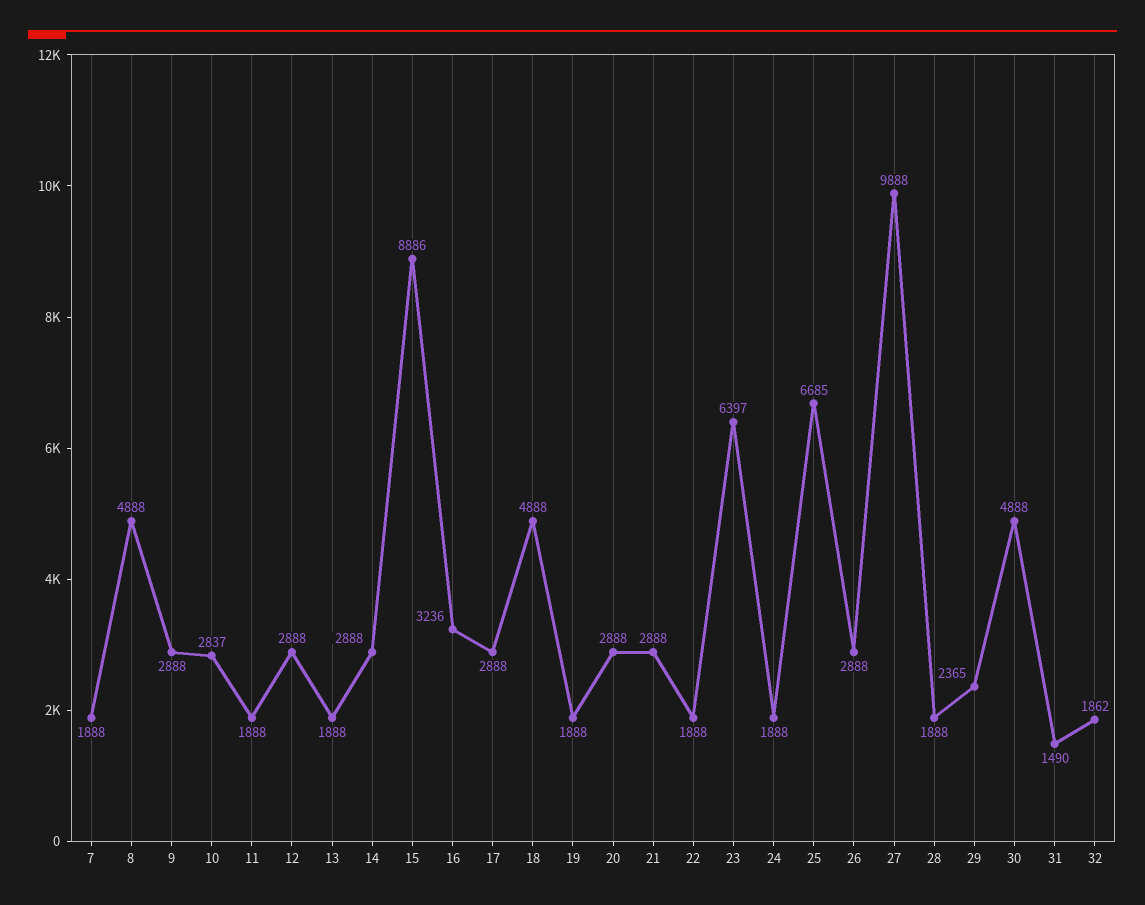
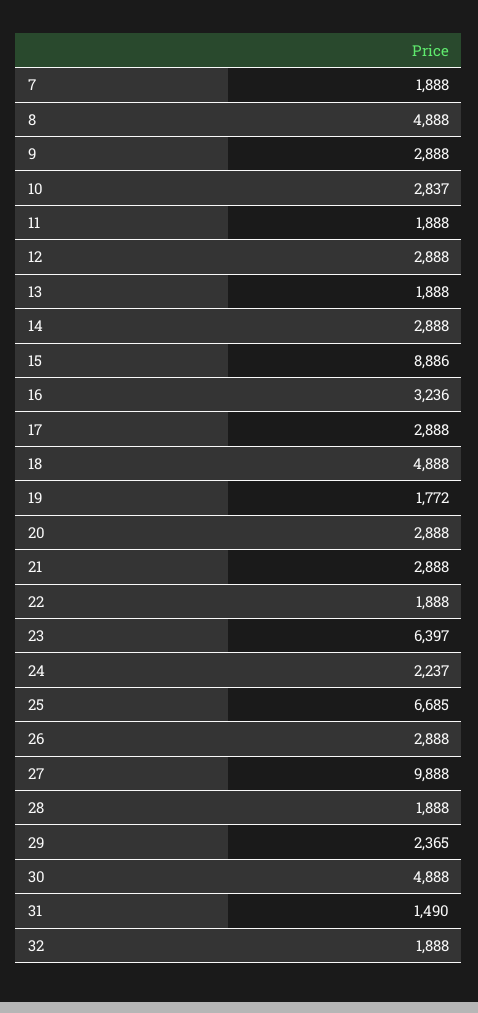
  {
    "7": 1888,
    "8": 4888,
    "9": 2888,
    "10": 2837,
    "11": 1888,
    "12": 2888,
    "13": 1888,
    "14": 2888,
    "15": 8886,
    "16": 3236,
    "17": 2888,
    "18": 4888,
-   "19": 1888,
+   "19": 1772,
    "20": 2888,
    "21": 2888,
    "22": 1888,
    "23": 6397,
-   "24": 1888,
+   "24": 2237,
    "25": 6685,
    "26": 2888,
    "27": 9888,
    "28": 1888,
    "29": 2365,
    "30": 4888,
    "31": 1490,
-   "32": 1862
+   "32": 1888
  }

